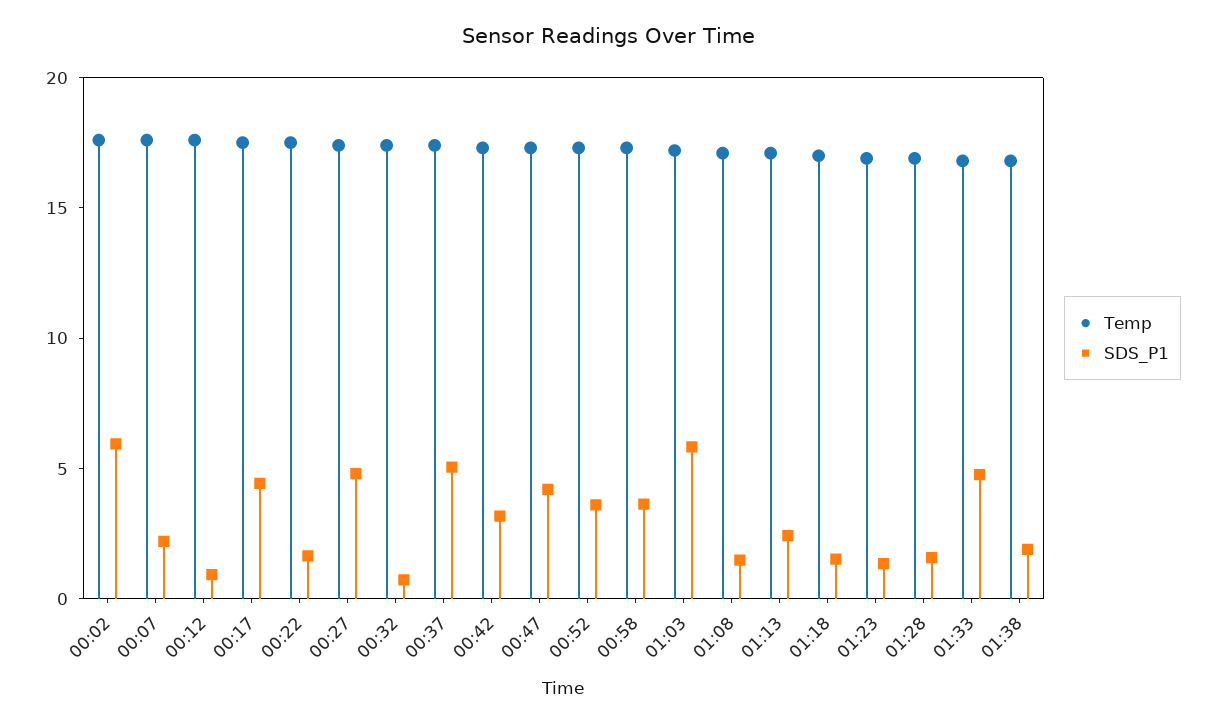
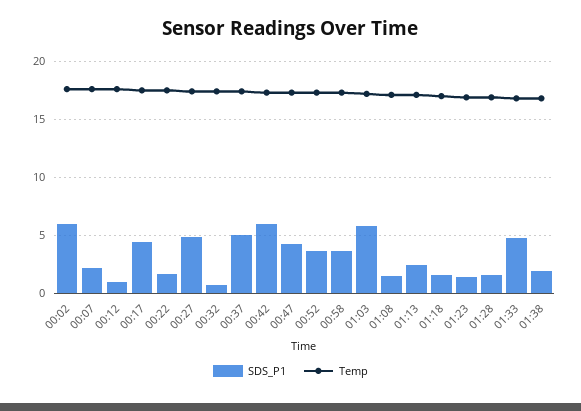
  {
    "Temp": {
      "00:02": 18,
      "00:07": 18,
      "00:12": 18,
      "00:17": 18,
      "00:22": 18,
      "00:27": 17,
      "00:32": 17,
      "00:37": 17,
      "00:42": 17,
      "00:47": 17,
      "00:52": 17,
      "00:58": 17,
      "01:03": 17,
      "01:08": 17,
      "01:13": 17,
      "01:18": 17,
      "01:23": 17,
      "01:28": 17,
      "01:33": 17,
      "01:38": 17
    },
    "SDS_P1": {
      "00:02": 6,
      "00:07": 2,
      "00:12": 1,
      "00:17": 4,
      "00:22": 2,
      "00:27": 5,
      "00:32": 1,
      "00:37": 5,
-     "00:42": 3,
+     "00:42": 6,
      "00:47": 4,
      "00:52": 4,
      "00:58": 4,
      "01:03": 6,
      "01:08": 1,
      "01:13": 2,
      "01:18": 2,
      "01:23": 1,
      "01:28": 2,
      "01:33": 5,
      "01:38": 2
    }
  }

